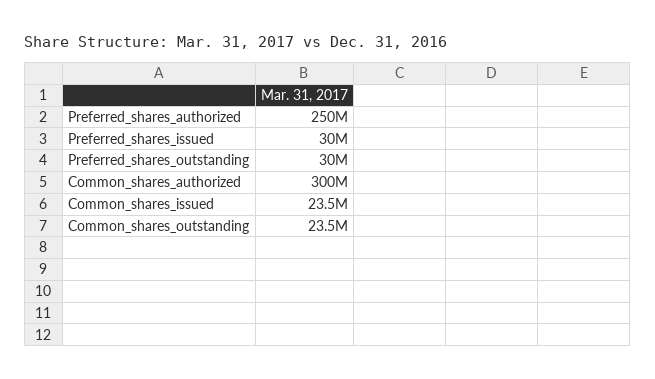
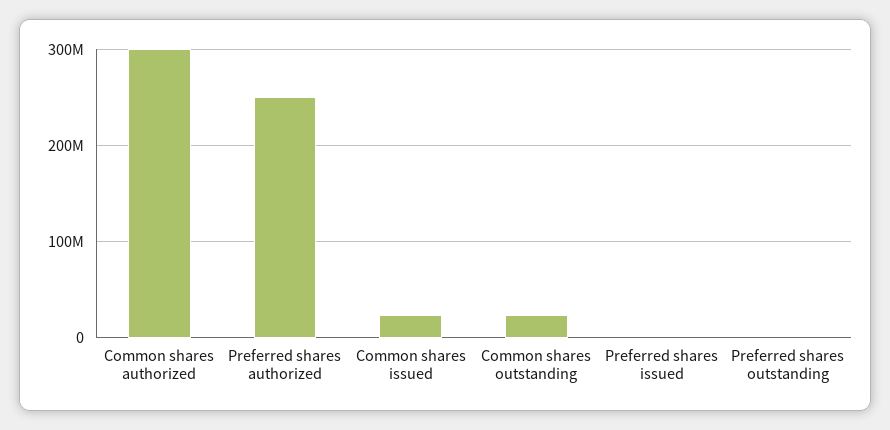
  {
    "Preferred_shares_authorized": 250000000,
-   "Preferred_shares_issued": 30000000,
+   "Preferred_shares_issued": 0,
-   "Preferred_shares_outstanding": 30000000,
+   "Preferred_shares_outstanding": 0,
    "Common_shares_authorized": 300000000,
    "Common_shares_issued": 23500000,
    "Common_shares_outstanding": 23500000
  }

